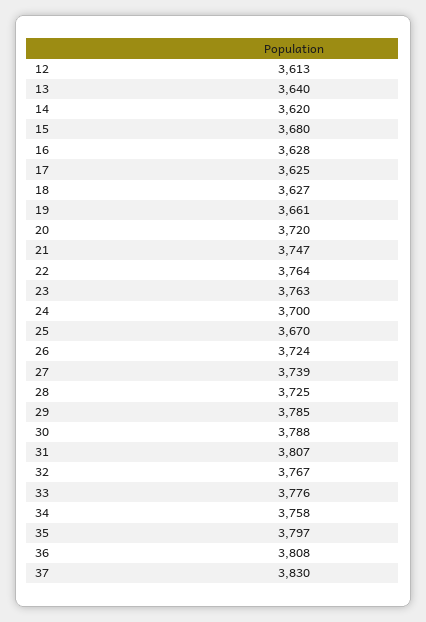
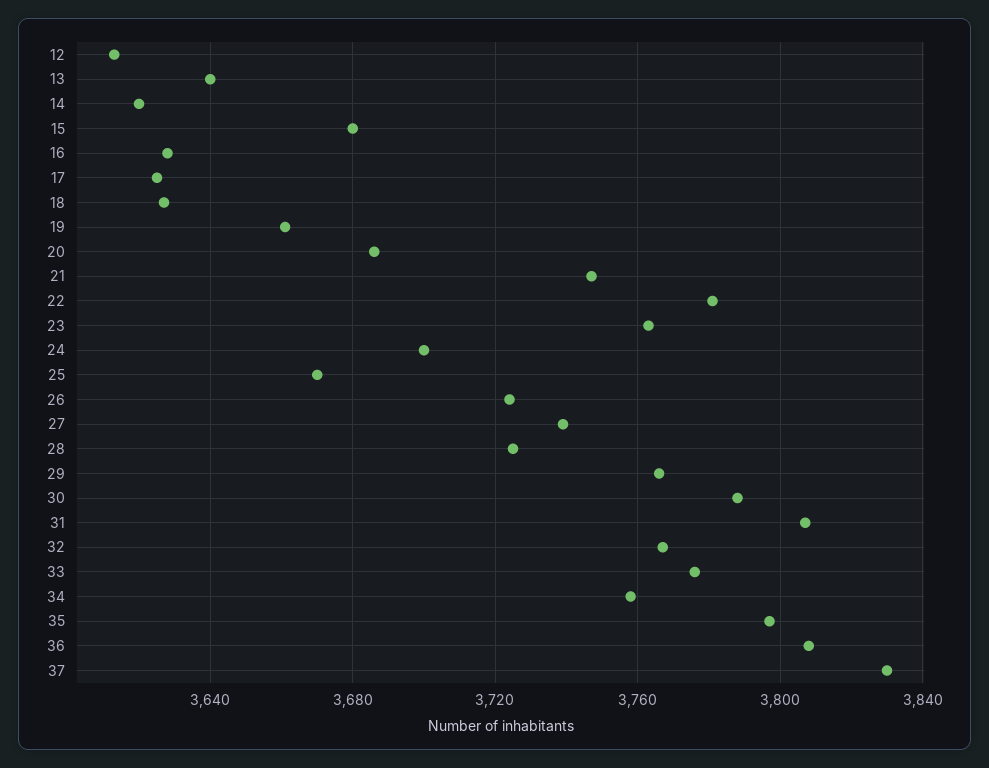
  {
    "12": 3613,
    "13": 3640,
    "14": 3620,
    "15": 3680,
    "16": 3628,
    "17": 3625,
    "18": 3627,
    "19": 3661,
-   "20": 3720,
+   "20": 3685,
    "21": 3747,
-   "22": 3764,
+   "22": 3780,
    "23": 3763,
    "24": 3700,
    "25": 3670,
    "26": 3724,
    "27": 3739,
    "28": 3725,
-   "29": 3785,
+   "29": 3765,
    "30": 3788,
    "31": 3807,
    "32": 3767,
    "33": 3776,
    "34": 3758,
    "35": 3797,
    "36": 3808,
    "37": 3830
  }

